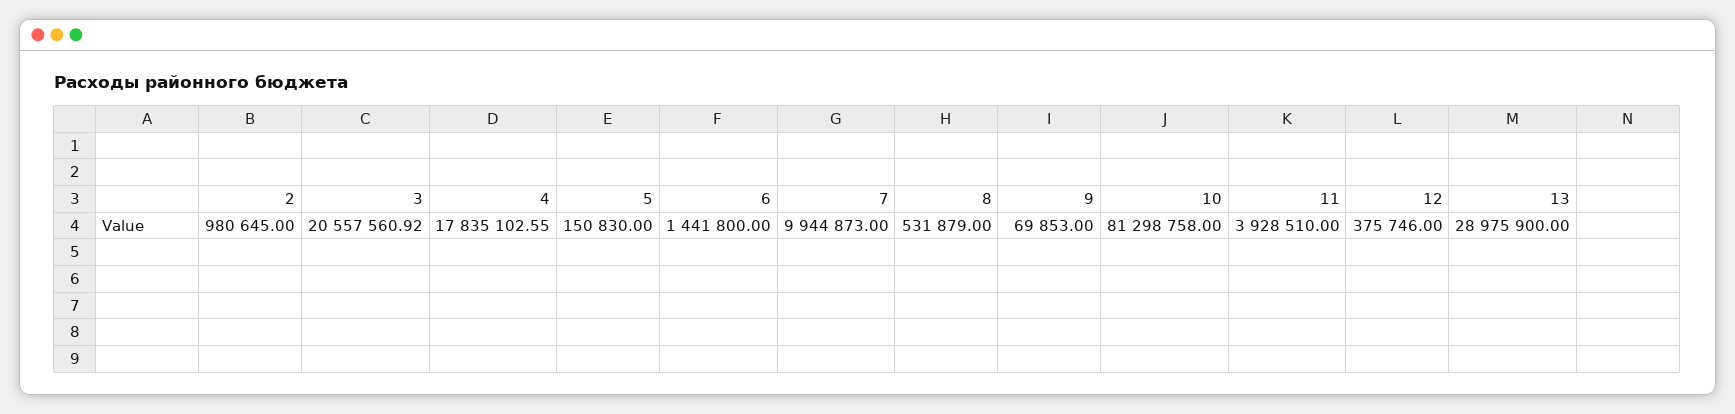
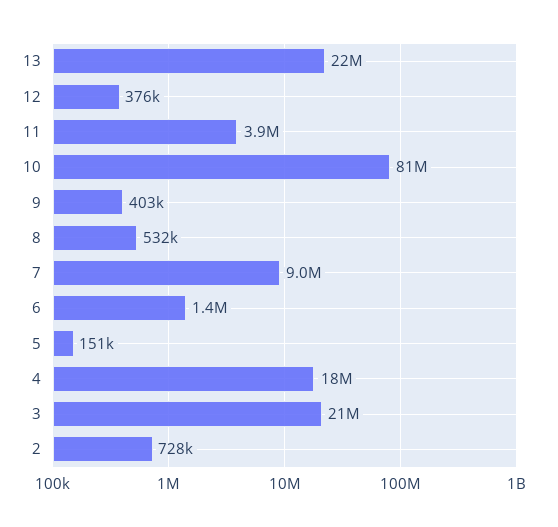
  {
-   "2": 980645,
+   "2": 728000,
    "3": 20557560.92,
    "4": 17835102.55,
    "5": 150830,
    "6": 1441800,
-   "7": 9944873,
+   "7": 9000000,
    "8": 531879,
-   "9": 69853,
+   "9": 403000,
    "10": 81298758,
    "11": 3928510,
    "12": 375746,
-   "13": 28975900
+   "13": 22000000
  }

